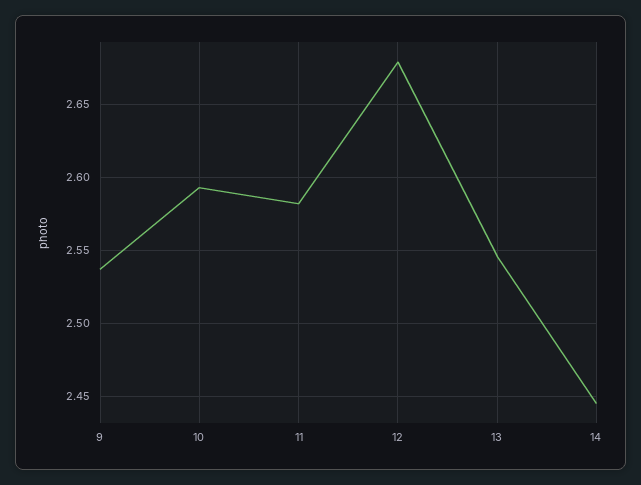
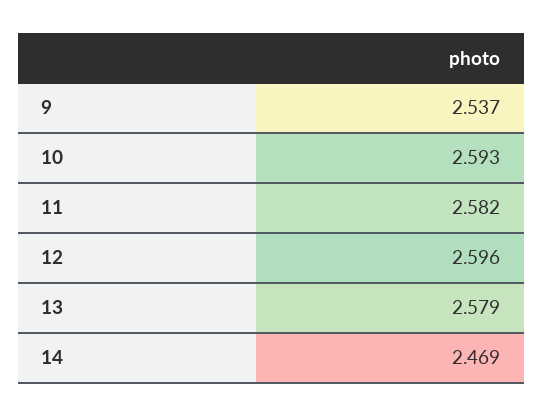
  {
    "9": 2.537,
    "10": 2.593,
    "11": 2.582,
-   "12": 2.68,
+   "12": 2.596,
-   "13": 2.545,
+   "13": 2.579,
-   "14": 2.445
+   "14": 2.469
  }

